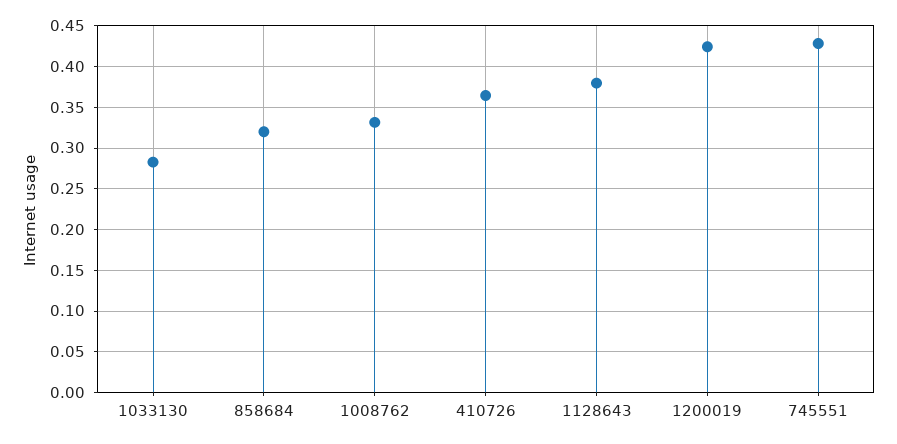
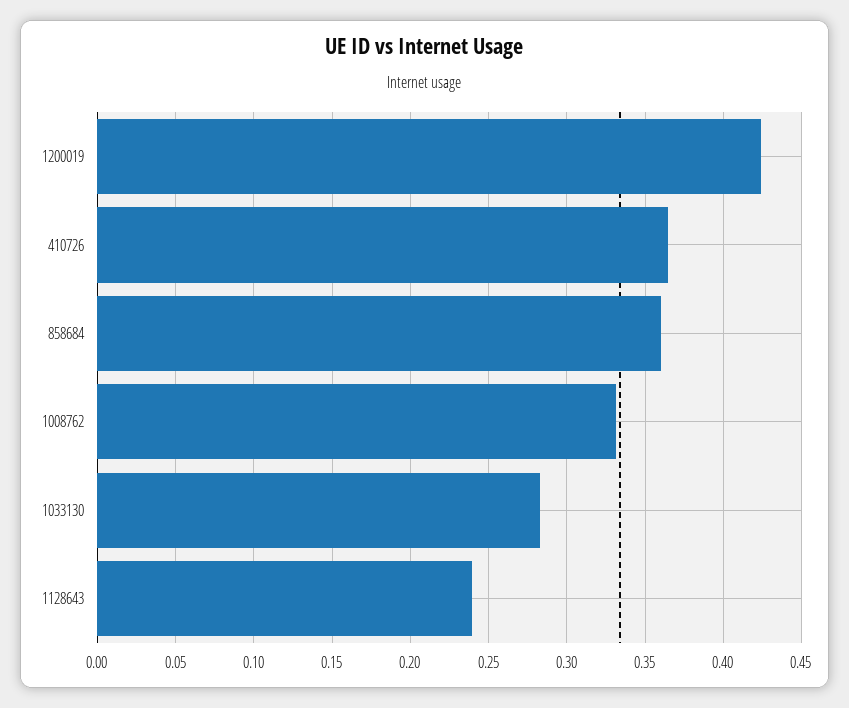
  {
    "1033130": 0.285,
-   "858684": 0.32,
+   "858684": 0.36,
    "1008762": 0.33,
    "410726": 0.365,
-   "1128643": 0.38,
+   "1128643": 0.24,
-   "1200019": 0.425,
+   "1200019": 0.425
-   "745551": 0.43
  }

